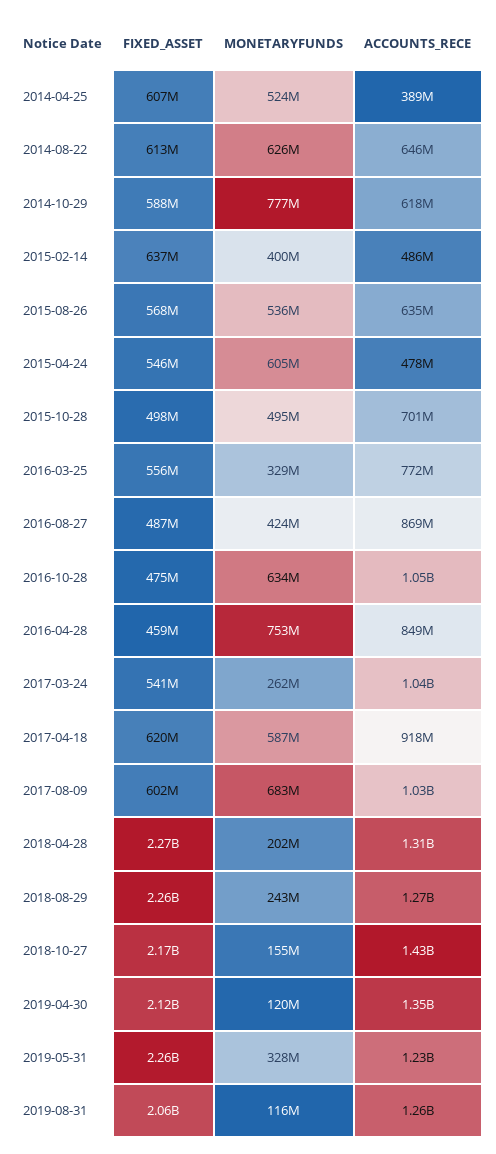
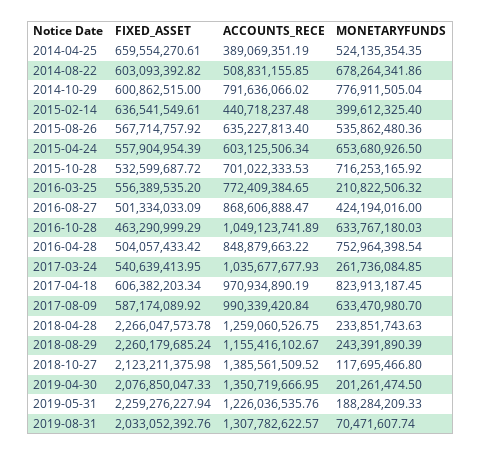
  {
    "FIXED_ASSET": {
-     "2014-04-25": 607000000,
+     "2014-04-25": 659554270.61,
-     "2014-08-22": 613000000,
+     "2014-08-22": 603093392.82,
-     "2014-10-29": 588000000,
+     "2014-10-29": 600862515,
      "2015-02-14": 636541549.61,
      "2015-08-26": 567714757.92,
-     "2015-04-24": 546000000,
+     "2015-04-24": 557904954.39,
-     "2015-10-28": 498000000,
+     "2015-10-28": 532599687.72,
      "2016-03-25": 556389535.2,
-     "2016-08-27": 487000000,
+     "2016-08-27": 501334033.09,
-     "2016-10-28": 475000000,
+     "2016-10-28": 463290999.29,
-     "2016-04-28": 459000000,
+     "2016-04-28": 504057433.42,
      "2017-03-24": 540639413.95,
-     "2017-04-18": 620000000,
+     "2017-04-18": 606382203.34,
-     "2017-08-09": 602000000,
+     "2017-08-09": 587174089.92,
      "2018-04-28": 2266047573.78,
      "2018-08-29": 2260179685.24,
-     "2018-10-27": 2170000000,
+     "2018-10-27": 2123211375.98,
-     "2019-04-30": 2120000000,
+     "2019-04-30": 2076850047.33,
      "2019-05-31": 2259276227.94,
-     "2019-08-31": 2060000000
+     "2019-08-31": 2033052392.76
    },
    "MONETARYFUNDS": {
      "2014-04-25": 524135354.35,
-     "2014-08-22": 626000000,
+     "2014-08-22": 678264341.86,
      "2014-10-29": 776911505.04,
      "2015-02-14": 399612325.4,
      "2015-08-26": 535862480.36,
-     "2015-04-24": 605000000,
+     "2015-04-24": 653680926.5,
-     "2015-10-28": 495000000,
+     "2015-10-28": 716253165.92,
-     "2016-03-25": 329000000,
+     "2016-03-25": 210822506.32,
      "2016-08-27": 424194016,
      "2016-10-28": 633767180.03,
      "2016-04-28": 752964398.54,
      "2017-03-24": 261736084.85,
-     "2017-04-18": 587000000,
+     "2017-04-18": 823913187.45,
-     "2017-08-09": 683000000,
+     "2017-08-09": 633470980.7,
-     "2018-04-28": 202000000,
+     "2018-04-28": 233851743.63,
      "2018-08-29": 243391890.39,
-     "2018-10-27": 155000000,
+     "2018-10-27": 117695466.8,
-     "2019-04-30": 120000000,
+     "2019-04-30": 201261474.5,
-     "2019-05-31": 328000000,
+     "2019-05-31": 188284209.33,
-     "2019-08-31": 116000000
+     "2019-08-31": 70471607.74
    },
    "ACCOUNTS_RECE": {
      "2014-04-25": 389069351.19,
-     "2014-08-22": 646000000,
+     "2014-08-22": 508831155.85,
-     "2014-10-29": 618000000,
+     "2014-10-29": 791636066.02,
-     "2015-02-14": 486000000,
+     "2015-02-14": 440718237.48,
      "2015-08-26": 635227813.4,
-     "2015-04-24": 478000000,
+     "2015-04-24": 603125506.34,
      "2015-10-28": 701022333.53,
      "2016-03-25": 772409384.65,
      "2016-08-27": 868606888.47,
      "2016-10-28": 1049123741.89,
      "2016-04-28": 848879663.22,
      "2017-03-24": 1035677677.93,
-     "2017-04-18": 918000000,
+     "2017-04-18": 970934890.19,
-     "2017-08-09": 1030000000,
+     "2017-08-09": 990339420.84,
-     "2018-04-28": 1310000000,
+     "2018-04-28": 1259060526.75,
-     "2018-08-29": 1270000000,
+     "2018-08-29": 1155416102.67,
-     "2018-10-27": 1430000000,
+     "2018-10-27": 1385561509.52,
      "2019-04-30": 1350719666.95,
      "2019-05-31": 1226036535.76,
-     "2019-08-31": 1260000000
+     "2019-08-31": 1307782622.57
    }
  }

